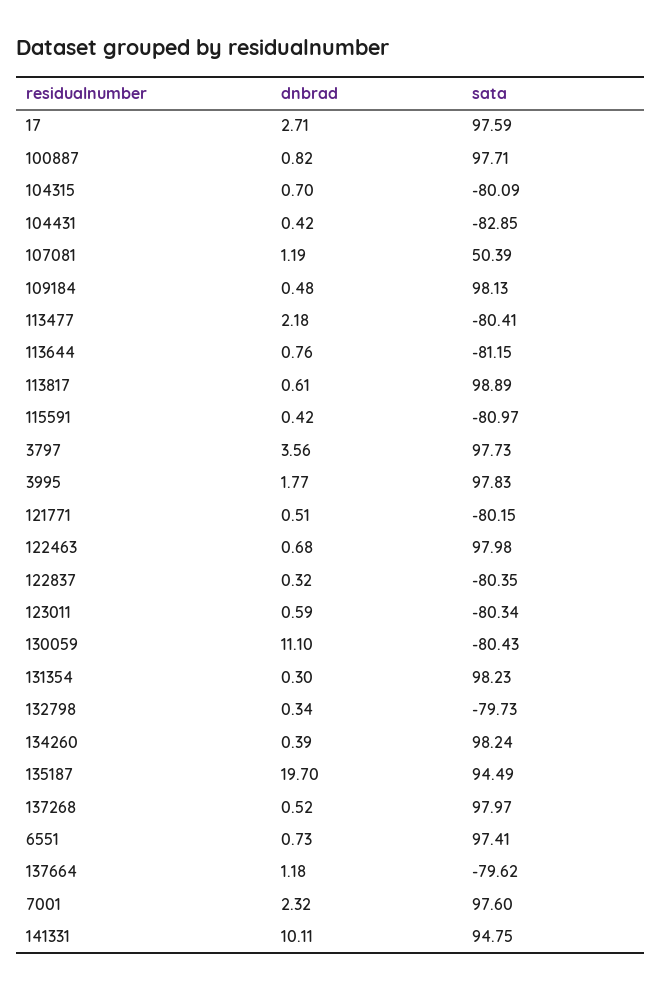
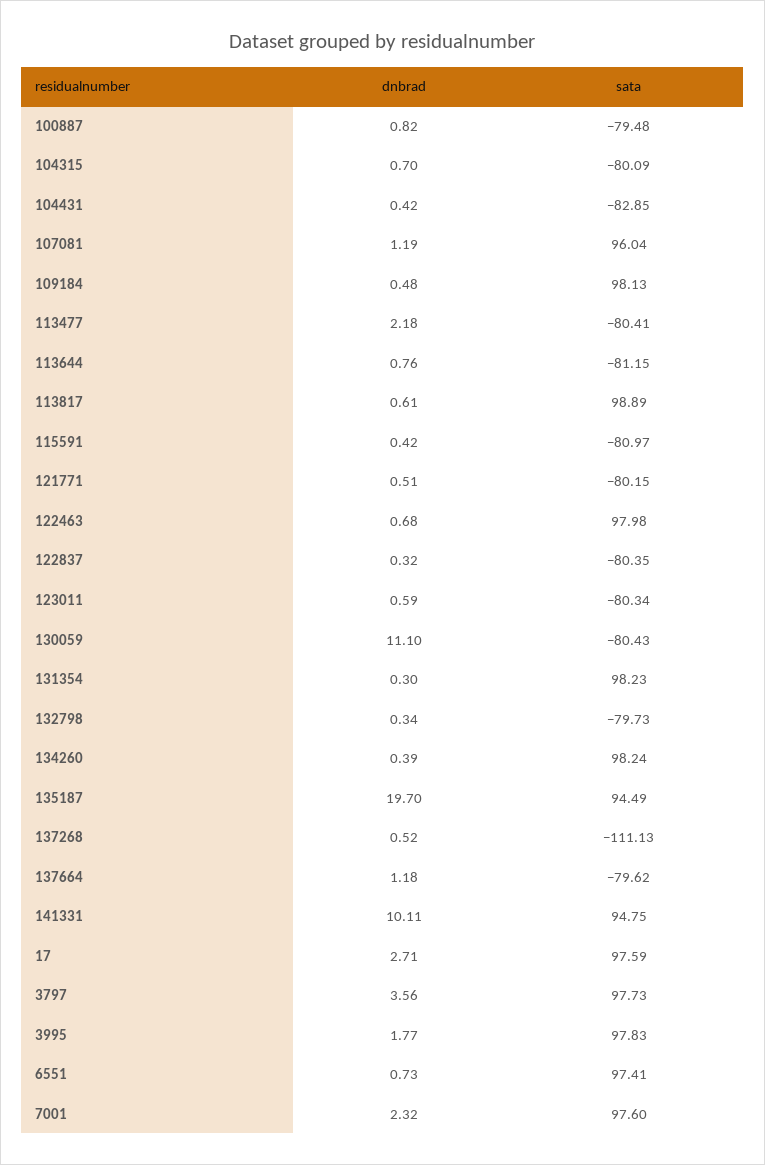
  {
    "dnbrad": {
      "17": 2.71,
      "100887": 0.82,
      "104315": 0.7,
      "104431": 0.42,
      "107081": 1.19,
      "109184": 0.48,
      "113477": 2.18,
      "113644": 0.76,
      "113817": 0.61,
      "115591": 0.42,
      "3797": 3.56,
      "3995": 1.77,
      "121771": 0.51,
      "122463": 0.68,
      "122837": 0.32,
      "123011": 0.59,
      "130059": 11.1,
      "131354": 0.3,
      "132798": 0.34,
      "134260": 0.39,
      "135187": 19.7,
      "137268": 0.52,
      "6551": 0.73,
      "137664": 1.18,
      "7001": 2.32,
      "141331": 10.11
    },
    "sata": {
      "17": 97.59,
-     "100887": 97.71,
+     "100887": -79.48,
      "104315": -80.09,
      "104431": -82.85,
-     "107081": 50.39,
+     "107081": 96.04,
      "109184": 98.13,
      "113477": -80.41,
      "113644": -81.15,
      "113817": 98.89,
      "115591": -80.97,
      "3797": 97.73,
      "3995": 97.83,
      "121771": -80.15,
      "122463": 97.98,
      "122837": -80.35,
      "123011": -80.34,
      "130059": -80.43,
      "131354": 98.23,
      "132798": -79.73,
      "134260": 98.24,
      "135187": 94.49,
-     "137268": 97.97,
+     "137268": -111.13,
      "6551": 97.41,
      "137664": -79.62,
      "7001": 97.6,
      "141331": 94.75
    }
  }

